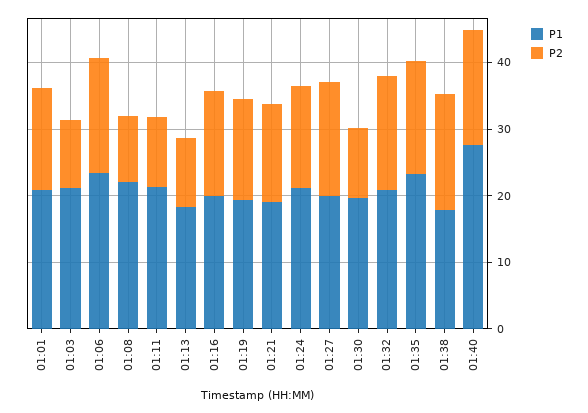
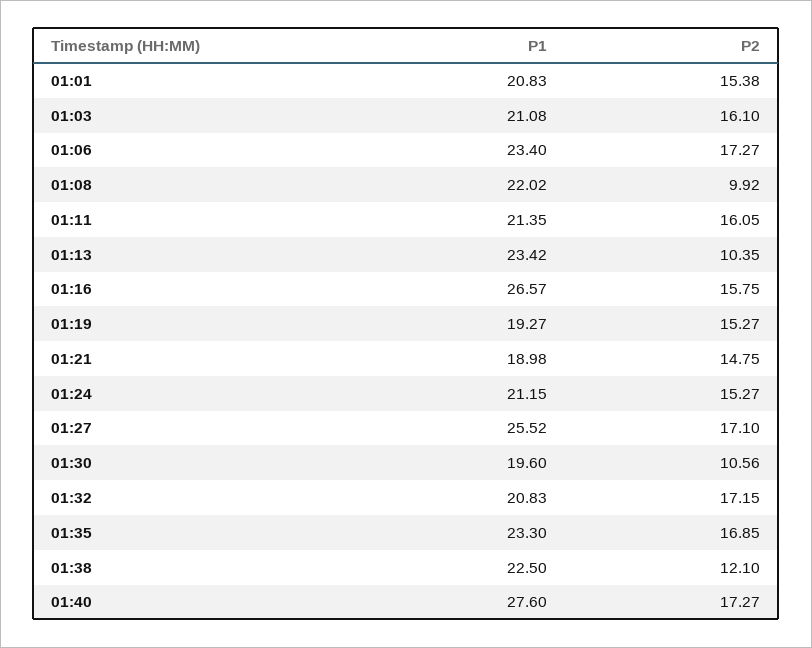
  {
    "P1": {
      "01:01": 20.83,
      "01:03": 21.08,
      "01:06": 23.4,
      "01:08": 22.02,
      "01:11": 21.35,
-     "01:13": 18,
+     "01:13": 23.42,
-     "01:16": 20,
+     "01:16": 26.57,
      "01:19": 19.27,
      "01:21": 18.98,
      "01:24": 21.15,
-     "01:27": 20,
+     "01:27": 25.52,
      "01:30": 19.6,
      "01:32": 20.83,
      "01:35": 23.3,
-     "01:38": 18,
+     "01:38": 22.5,
      "01:40": 27.6
    },
    "P2": {
      "01:01": 15.38,
-     "01:03": 10,
+     "01:03": 16.1,
      "01:06": 17.27,
      "01:08": 9.92,
-     "01:11": 10,
+     "01:11": 16.05,
      "01:13": 10.35,
      "01:16": 15.75,
      "01:19": 15.27,
      "01:21": 14.75,
      "01:24": 15.27,
      "01:27": 17.1,
      "01:30": 10.56,
      "01:32": 17.15,
      "01:35": 16.85,
-     "01:38": 18,
+     "01:38": 12.1,
      "01:40": 17.27
    }
  }

